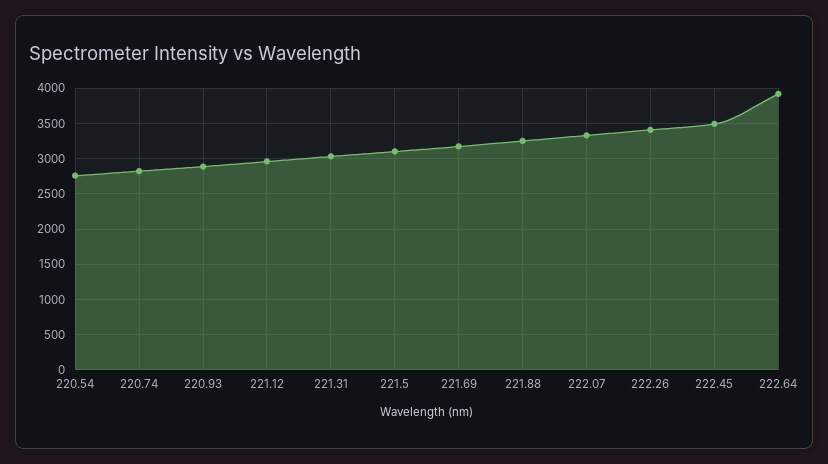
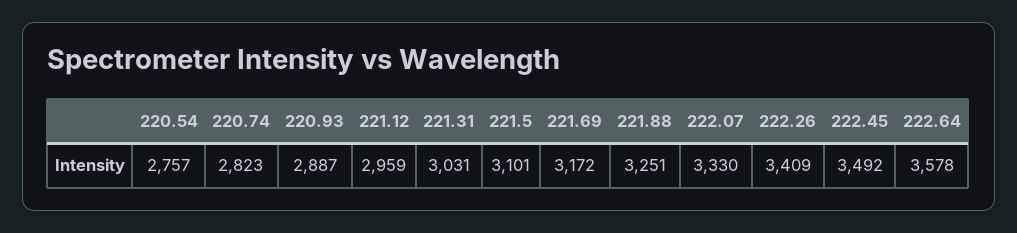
  {
    "220.54": 2757,
    "220.74": 2823,
    "220.93": 2887,
    "221.12": 2959,
    "221.31": 3031,
    "221.5": 3101,
    "221.69": 3172,
    "221.88": 3251,
    "222.07": 3330,
    "222.26": 3409,
    "222.45": 3492,
-   "222.64": 3900
+   "222.64": 3578
  }

